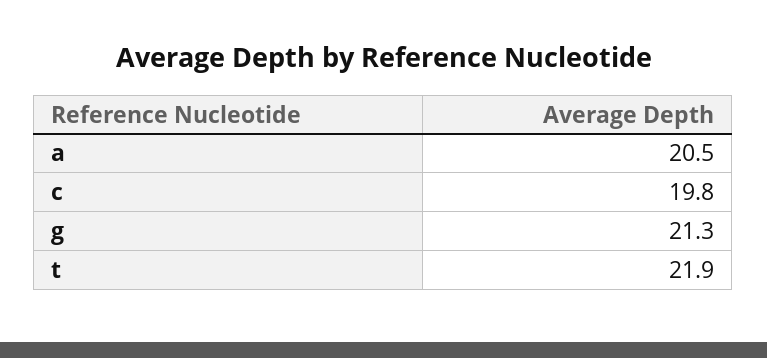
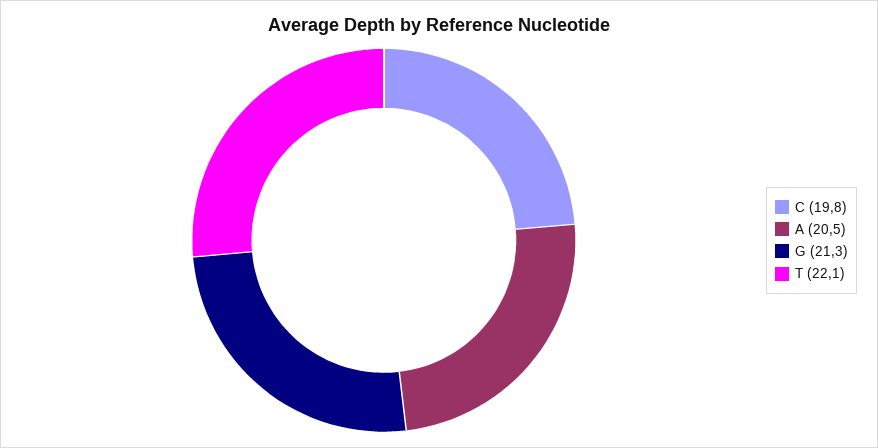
  {
    "a": 20.5,
    "c": 19.8,
    "g": 21.3,
-   "t": 21.9
+   "t": 22.1
  }

